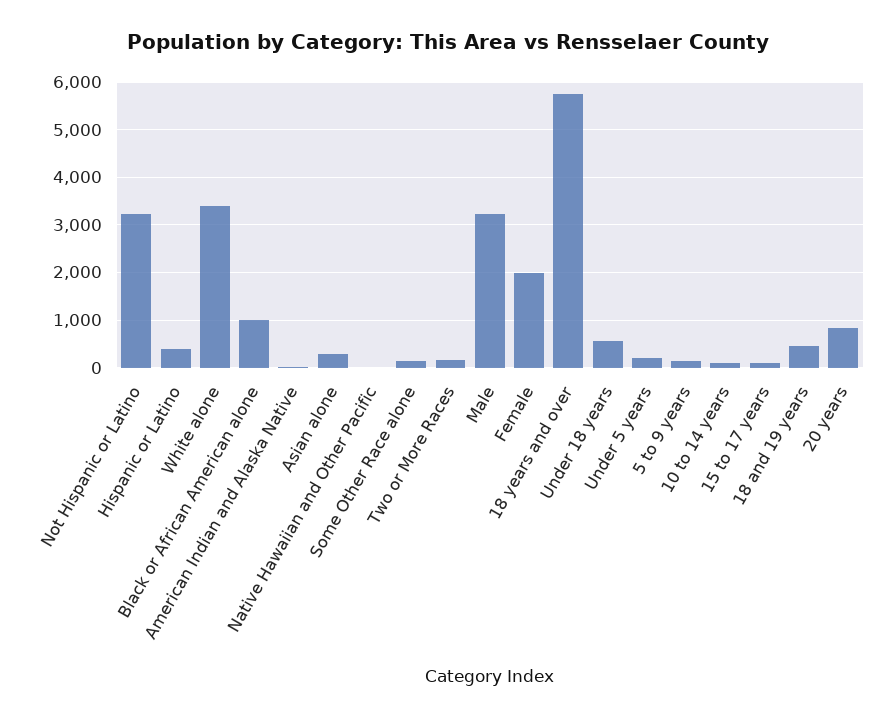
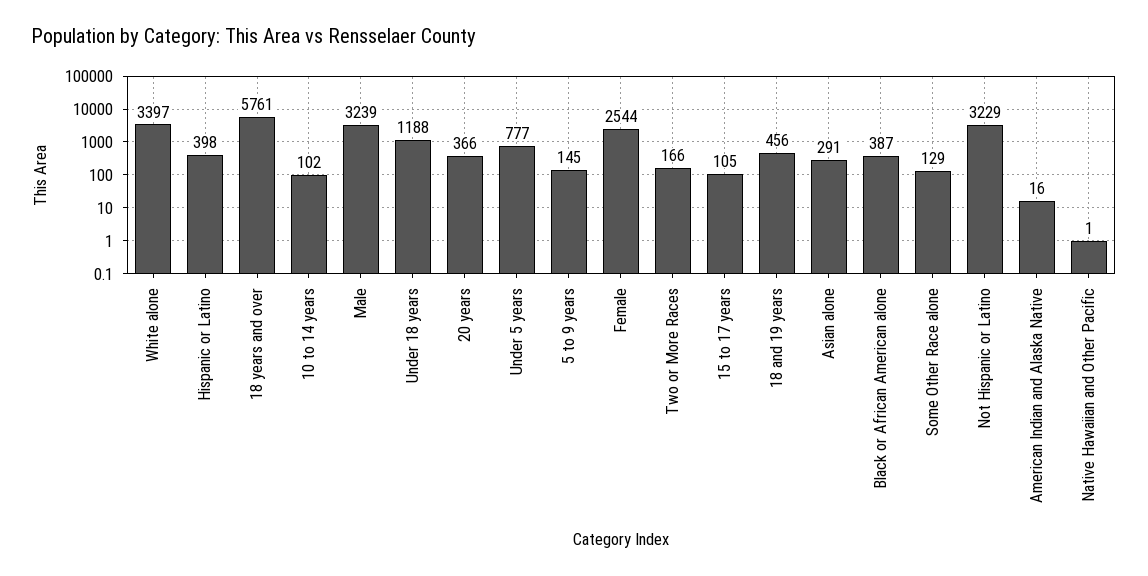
  {
    "Not Hispanic or Latino": 3229,
    "Hispanic or Latino": 398,
    "White alone": 3397,
-   "Black or African American alone": 1000,
+   "Black or African American alone": 387,
    "American Indian and Alaska Native": 16,
    "Asian alone": 291,
    "Native Hawaiian and Other Pacific": 1,
    "Some Other Race alone": 129,
    "Two or More Races": 166,
    "Male": 3239,
-   "Female": 2000,
+   "Female": 2544,
    "18 years and over": 5761,
-   "Under 18 years": 600,
+   "Under 18 years": 1188,
-   "Under 5 years": 200,
+   "Under 5 years": 777,
    "5 to 9 years": 145,
    "10 to 14 years": 102,
    "15 to 17 years": 105,
    "18 and 19 years": 456,
-   "20 years": 800
+   "20 years": 366
  }

